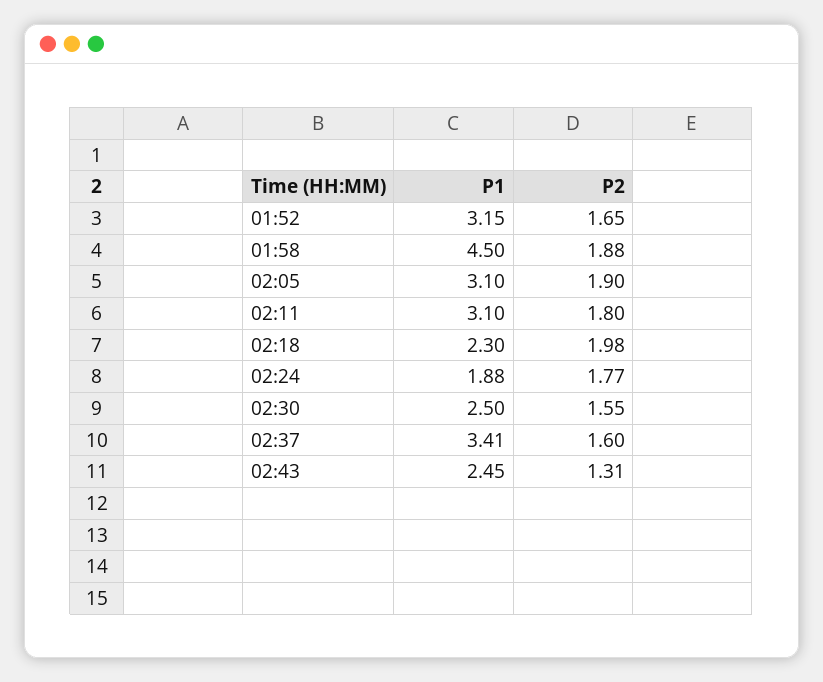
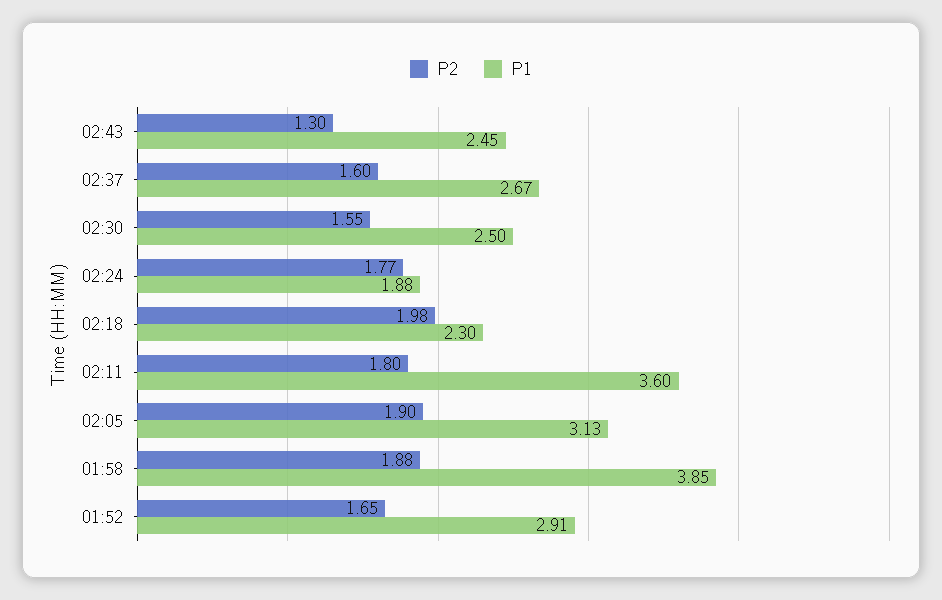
  {
    "P1": {
-     "01:52": 3.15,
+     "01:52": 2.91,
-     "01:58": 4.5,
+     "01:58": 3.85,
-     "02:05": 3.1,
+     "02:05": 3.13,
-     "02:11": 3.1,
+     "02:11": 3.6,
      "02:18": 2.3,
      "02:24": 1.88,
      "02:30": 2.5,
-     "02:37": 3.41,
+     "02:37": 2.67,
      "02:43": 2.45
    },
    "P2": {
      "01:52": 1.65,
      "01:58": 1.88,
      "02:05": 1.9,
      "02:11": 1.8,
      "02:18": 1.98,
      "02:24": 1.77,
      "02:30": 1.55,
      "02:37": 1.6,
-     "02:43": 1.31
+     "02:43": 1.3
    }
  }

